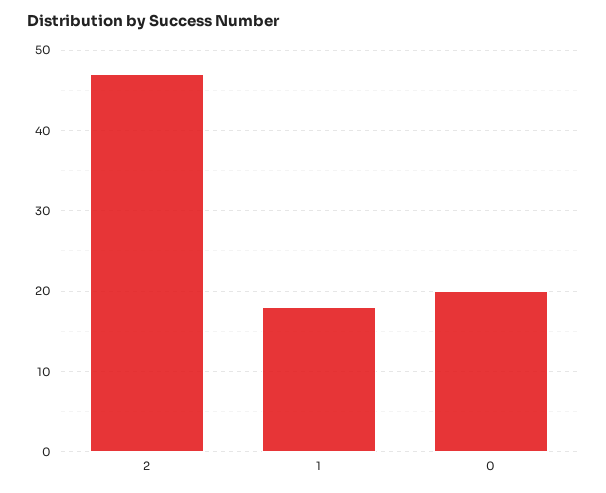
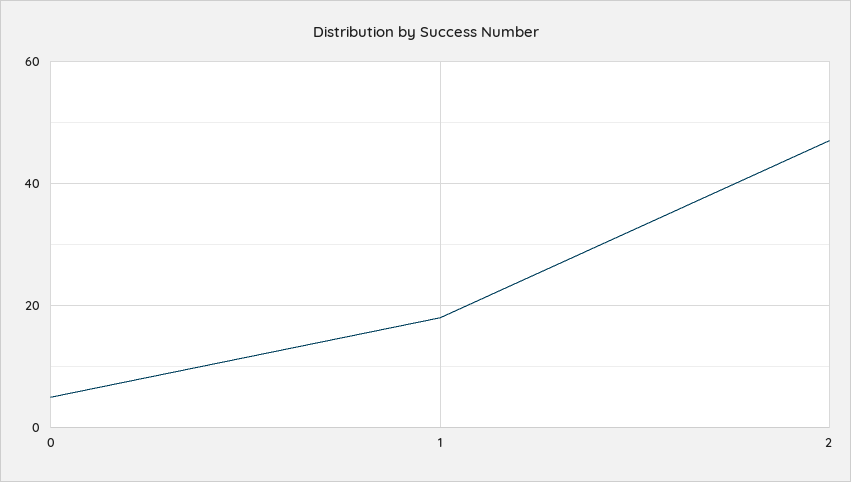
  {
    "2": 47,
    "1": 18,
-   "0": 20
+   "0": 5
  }

